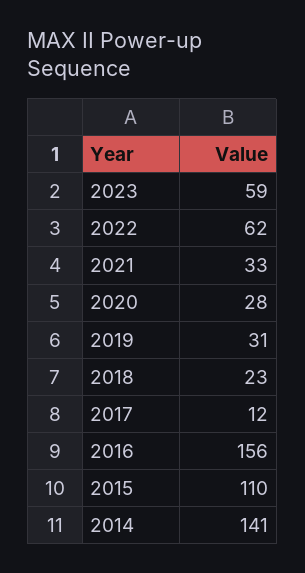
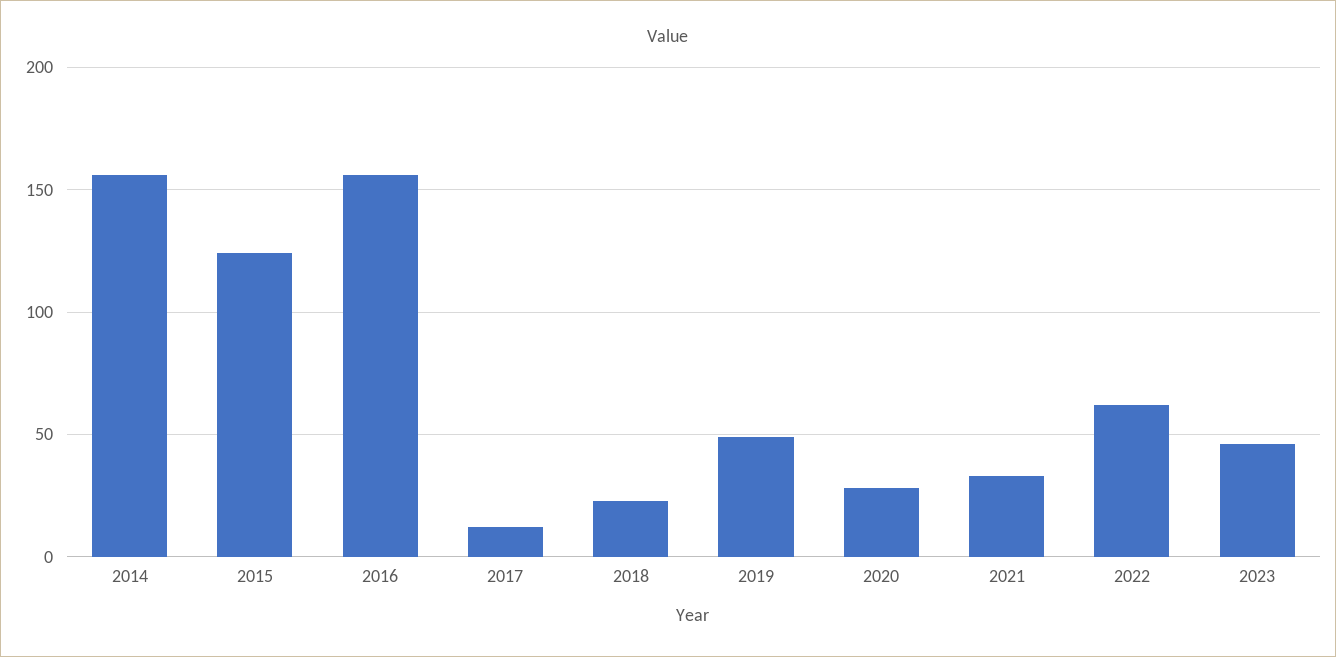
  {
-   "2023": 59,
+   "2023": 45,
    "2022": 62,
    "2021": 33,
    "2020": 28,
-   "2019": 31,
+   "2019": 50,
    "2018": 23,
    "2017": 12,
    "2016": 156,
-   "2015": 110,
+   "2015": 125,
-   "2014": 141
+   "2014": 155
  }

